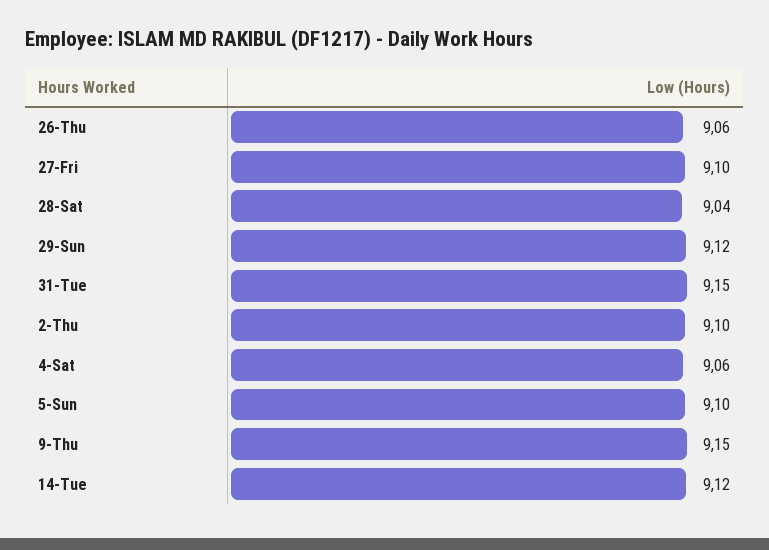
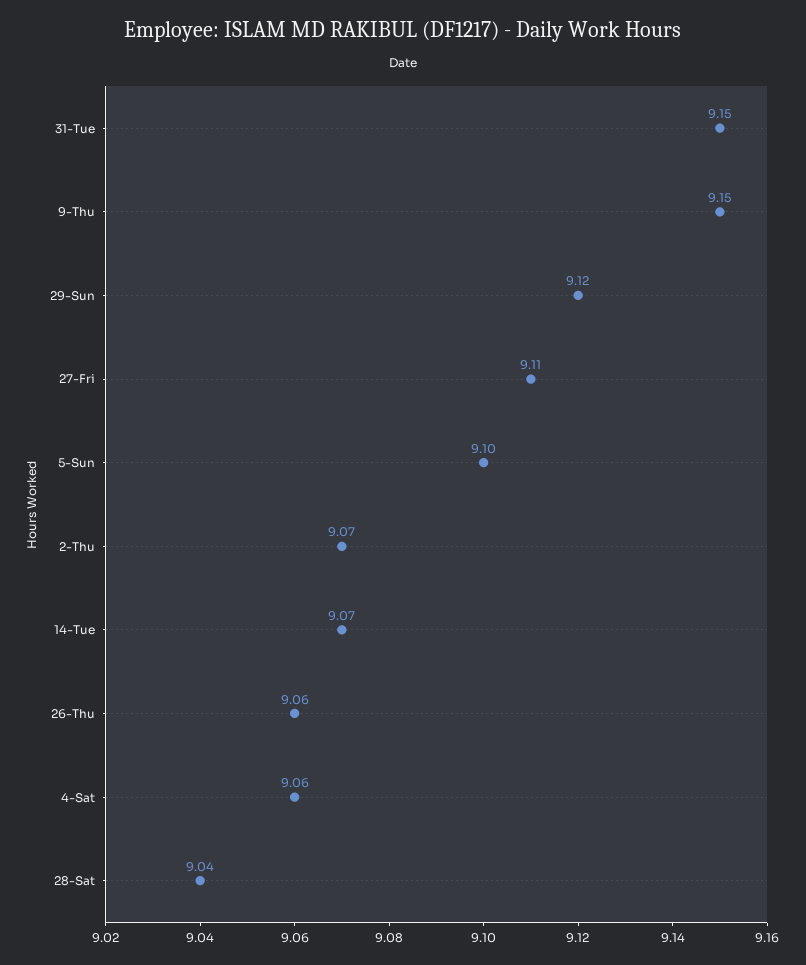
  {
    "26-Thu": 9.06,
-   "27-Fri": 9.1,
+   "27-Fri": 9.11,
    "28-Sat": 9.04,
    "29-Sun": 9.12,
    "31-Tue": 9.15,
-   "2-Thu": 9.1,
+   "2-Thu": 9.07,
    "4-Sat": 9.06,
    "5-Sun": 9.1,
    "9-Thu": 9.15,
-   "14-Tue": 9.12
+   "14-Tue": 9.07
  }

